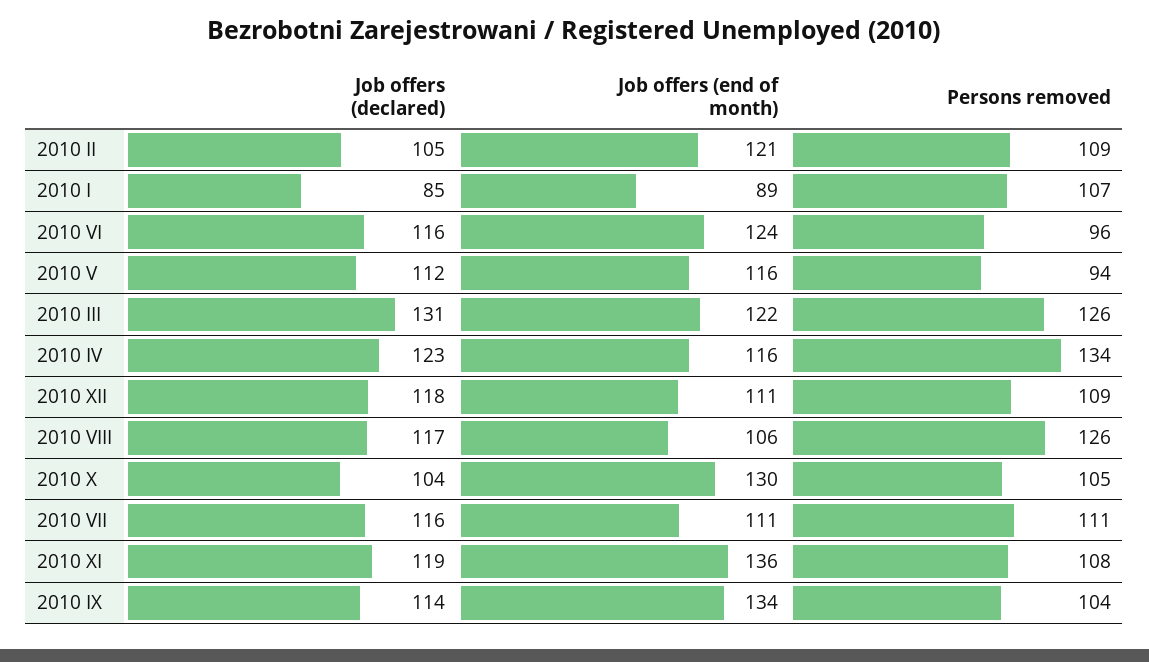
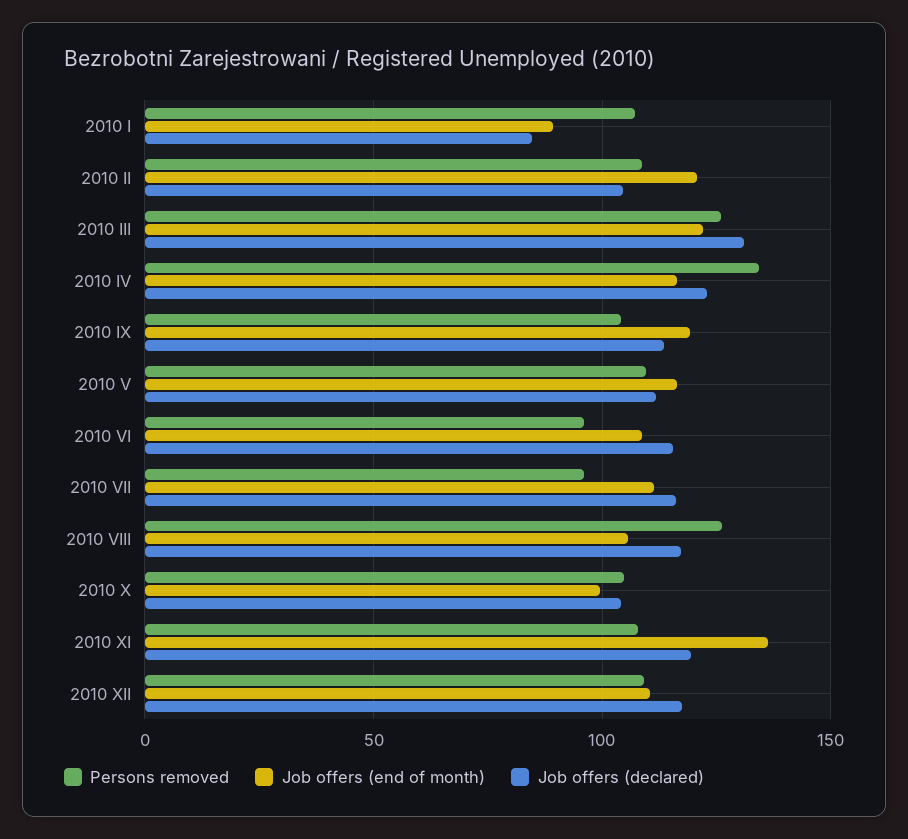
  {
    "Job offers (declared)": {
      "2010 II": 105,
      "2010 I": 85,
      "2010 VI": 116,
      "2010 V": 112,
      "2010 III": 131,
      "2010 IV": 123,
      "2010 XII": 118,
      "2010 VIII": 117,
      "2010 X": 104,
      "2010 VII": 116,
      "2010 XI": 119,
      "2010 IX": 114
    },
    "Job offers (end of month)": {
      "2010 II": 121,
      "2010 I": 89,
-     "2010 VI": 124,
+     "2010 VI": 110,
      "2010 V": 116,
      "2010 III": 122,
      "2010 IV": 116,
      "2010 XII": 111,
      "2010 VIII": 106,
-     "2010 X": 130,
+     "2010 X": 100,
      "2010 VII": 111,
      "2010 XI": 136,
-     "2010 IX": 134
+     "2010 IX": 120
    },
    "Persons removed": {
      "2010 II": 109,
      "2010 I": 107,
      "2010 VI": 96,
-     "2010 V": 94,
+     "2010 V": 110,
      "2010 III": 126,
      "2010 IV": 134,
      "2010 XII": 109,
      "2010 VIII": 126,
      "2010 X": 105,
-     "2010 VII": 111,
+     "2010 VII": 95,
      "2010 XI": 108,
      "2010 IX": 104
    }
  }

